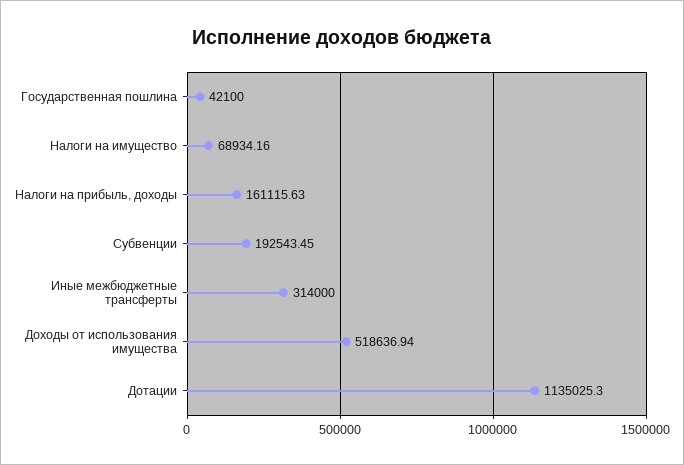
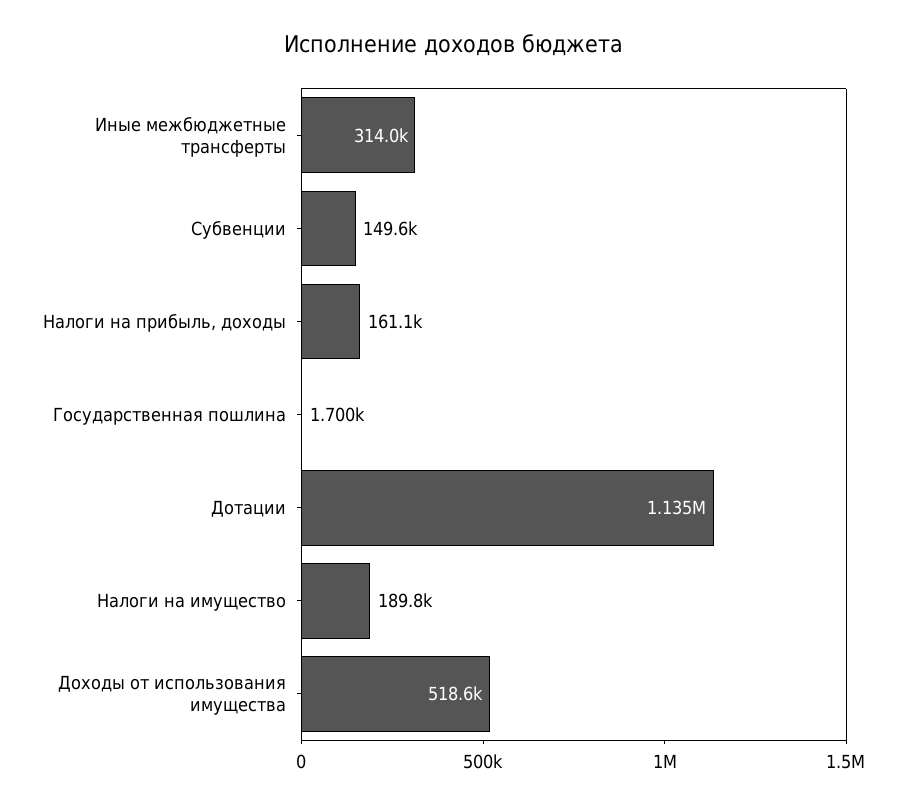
  {
-   "Государственная пошлина": 42100,
+   "Государственная пошлина": 1700,
-   "Налоги на имущество": 68934.16,
+   "Налоги на имущество": 189800,
    "Налоги на прибыль, доходы": 161115.63,
-   "Субвенции": 192543.45,
+   "Субвенции": 149600,
    "Иные межбюджетные трансферты": 314000,
    "Доходы от использования имущества": 518636.94,
    "Дотации": 1135025.3
  }

